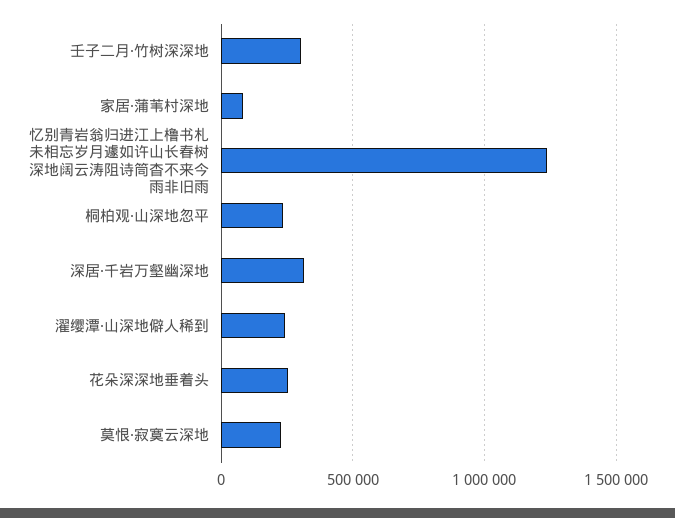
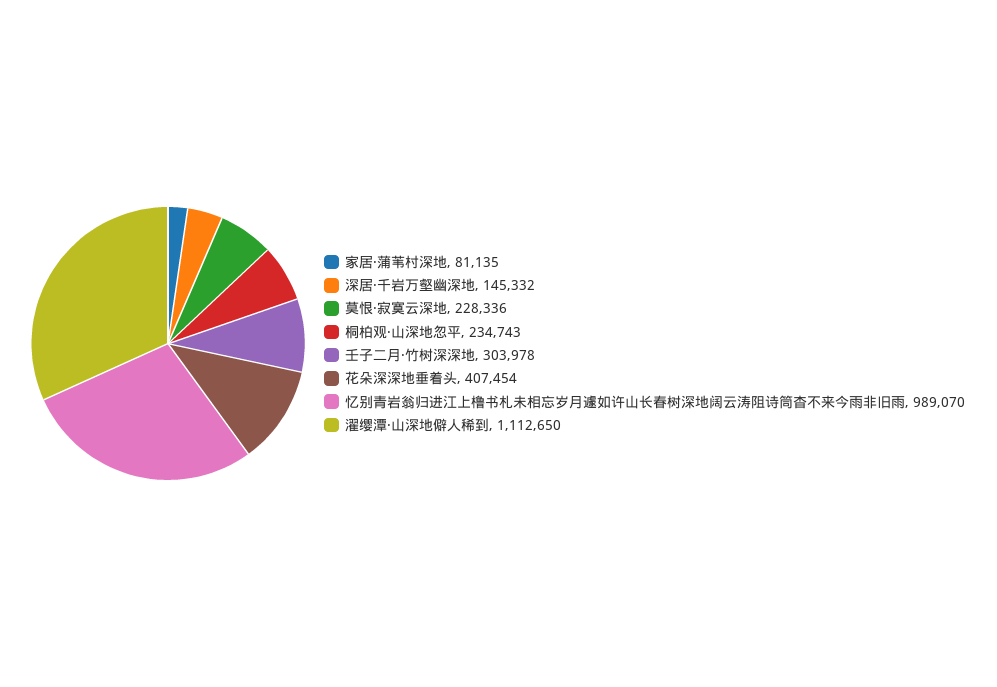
  {
    "壬子二月·竹树深深地": 303978,
    "家居·蒲苇村深地": 81135,
-   "忆别青岩翁归进江上橹书札未相忘岁月遽如许山长春树深地阔云涛阻诗筒杳不来今雨非旧雨": 1250000,
+   "忆别青岩翁归进江上橹书札未相忘岁月遽如许山长春树深地阔云涛阻诗筒杳不来今雨非旧雨": 989070,
    "桐柏观·山深地忽平": 234743,
-   "深居·千岩万壑幽深地": 300000,
+   "深居·千岩万壑幽深地": 145332,
-   "濯缨潭·山深地僻人稀到": 250000,
+   "濯缨潭·山深地僻人稀到": 1112650,
-   "花朵深深地垂着头": 250000,
+   "花朵深深地垂着头": 407454,
    "莫恨·寂寞云深地": 228336
  }

